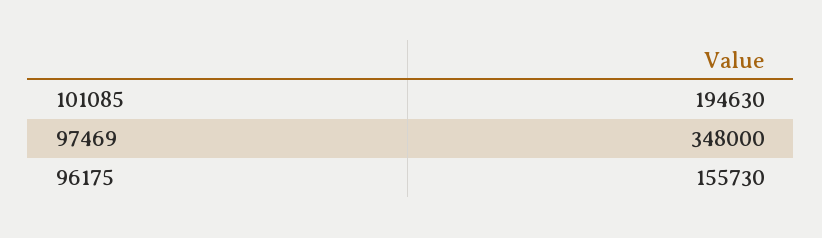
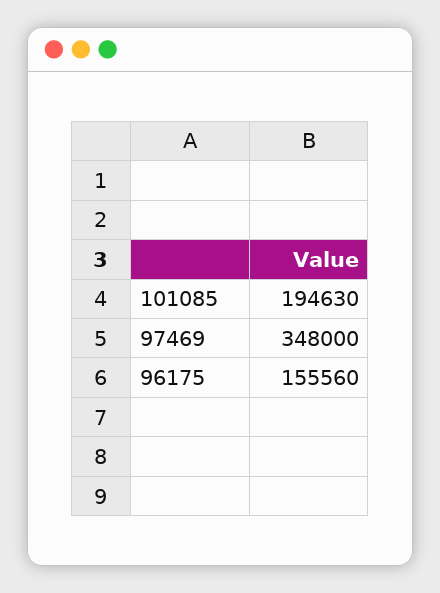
  {
    "101085": 194630,
    "97469": 348000,
-   "96175": 155730
+   "96175": 155560
  }

